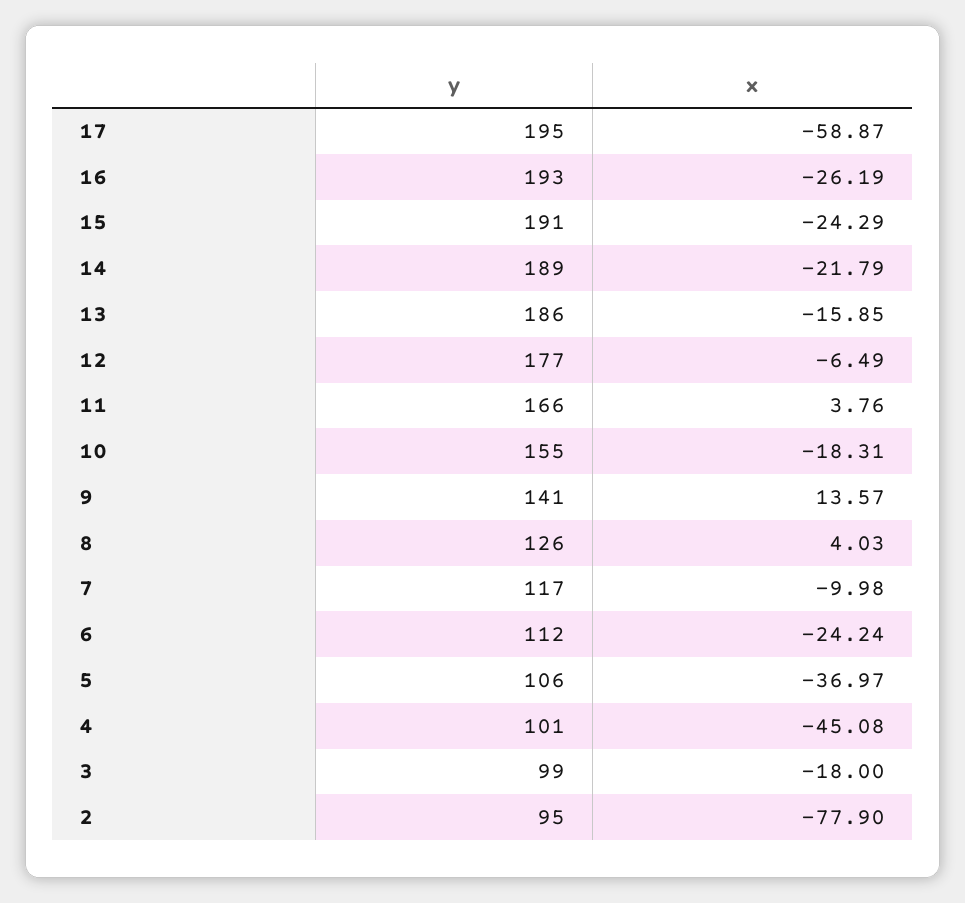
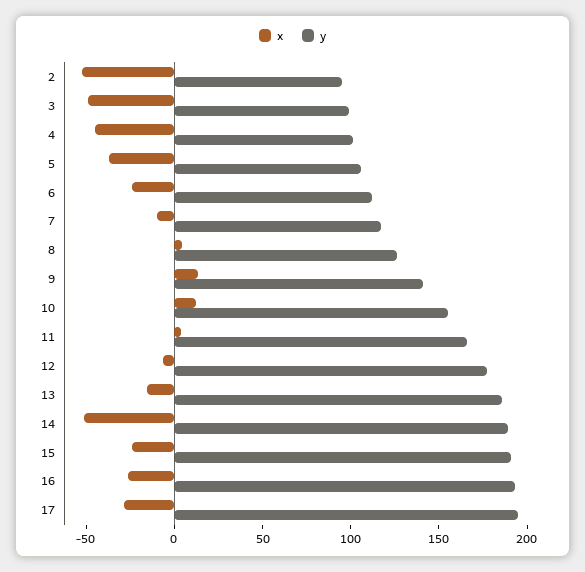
  {
    "y": {
      "17": 195,
      "16": 193,
      "15": 191,
      "14": 189,
      "13": 186,
      "12": 177,
      "11": 166,
      "10": 155,
      "9": 141,
      "8": 126,
      "7": 117,
      "6": 112,
      "5": 106,
      "4": 101,
      "3": 99,
      "2": 95
    },
    "x": {
-     "17": -58.87,
+     "17": -30,
      "16": -26.19,
      "15": -24.29,
-     "14": -21.79,
+     "14": -50,
      "13": -15.85,
      "12": -6.49,
      "11": 3.76,
-     "10": -18.31,
+     "10": 10,
      "9": 13.57,
      "8": 4.03,
      "7": -9.98,
      "6": -24.24,
      "5": -36.97,
      "4": -45.08,
-     "3": -18,
+     "3": -50,
-     "2": -77.9
+     "2": -50
    }
  }

